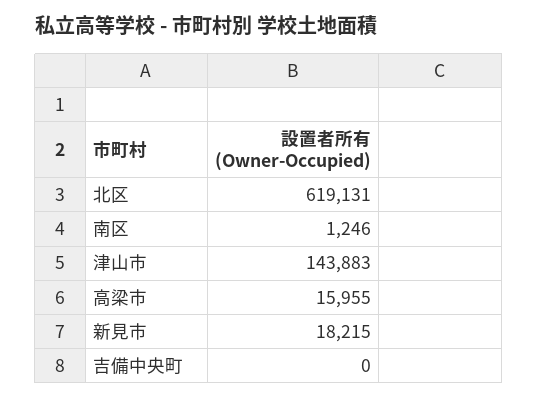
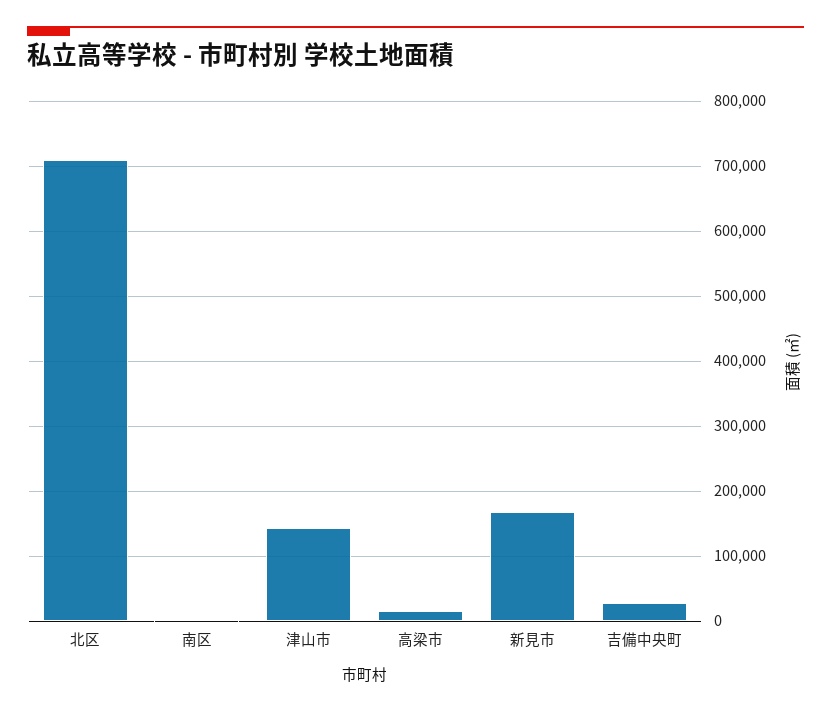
  {
-   "北区": 619131,
+   "北区": 710000,
    "南区": 1246,
    "津山市": 143883,
    "高梁市": 15955,
-   "新見市": 18215,
+   "新見市": 170000,
-   "吉備中央町": 0
+   "吉備中央町": 30000
  }

